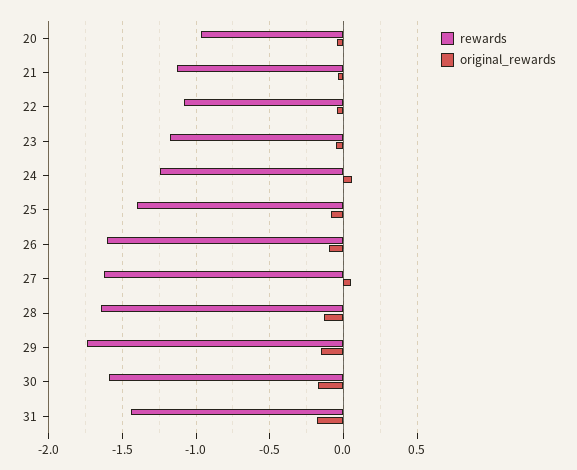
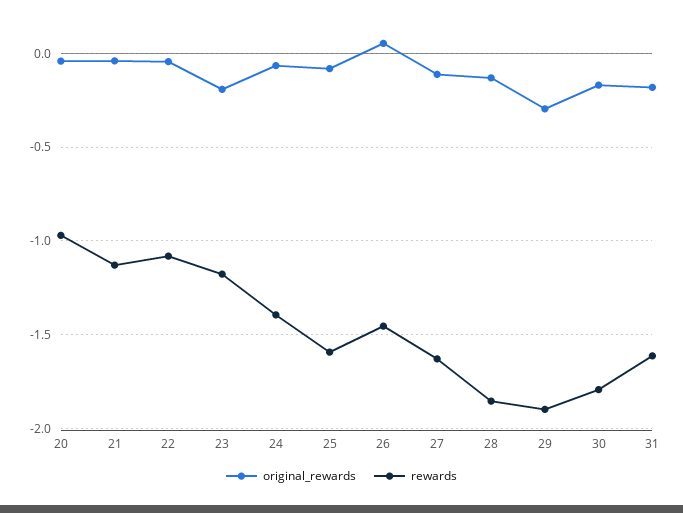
  {
    "rewards": {
      "20": -0.95,
      "21": -1.15,
      "22": -1.1,
      "23": -1.2,
-     "24": -1.25,
+     "24": -1.4,
-     "25": -1.4,
+     "25": -1.6,
-     "26": -1.6,
+     "26": -1.45,
      "27": -1.65,
-     "28": -1.65,
+     "28": -1.85,
-     "29": -1.75,
+     "29": -1.9,
-     "30": -1.6,
+     "30": -1.8,
-     "31": -1.45
+     "31": -1.6
    },
    "original_rewards": {
      "20": -0.05,
      "21": -0.05,
      "22": -0.05,
-     "23": -0.05,
+     "23": -0.2,
-     "24": 0.05,
+     "24": -0.05,
      "25": -0.1,
-     "26": -0.1,
+     "26": 0.05,
-     "27": 0.05,
+     "27": -0.1,
      "28": -0.15,
-     "29": -0.15,
+     "29": -0.3,
      "30": -0.15,
      "31": -0.2
    }
  }

